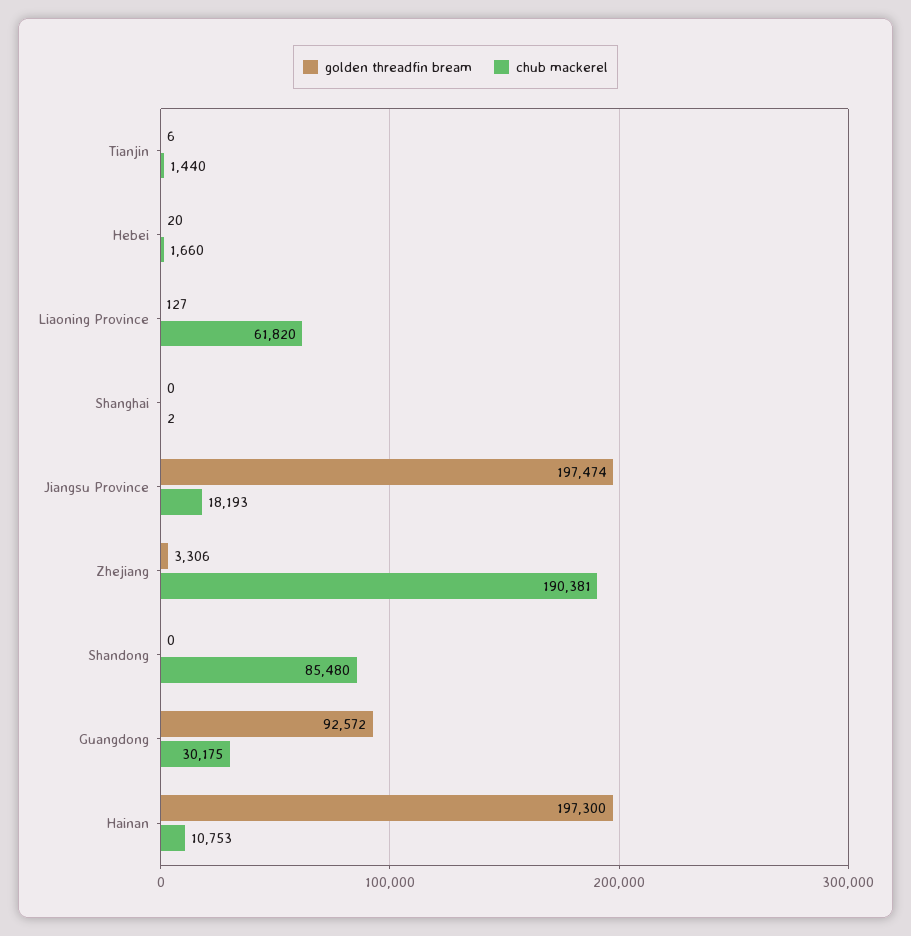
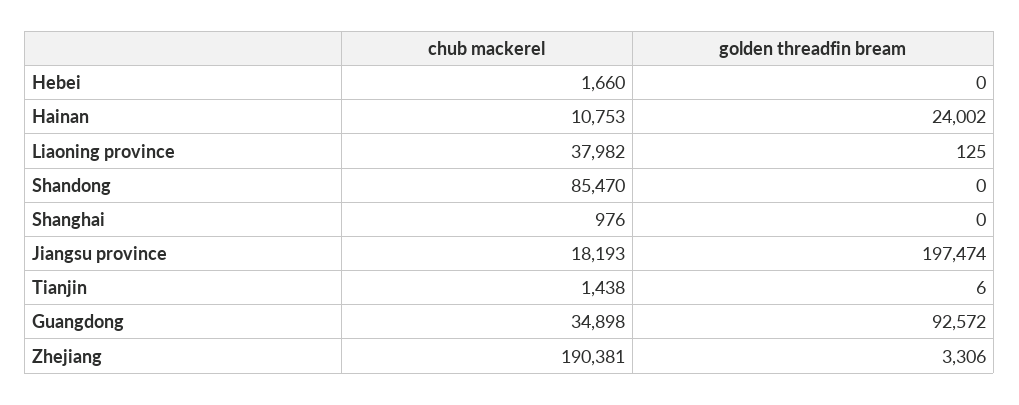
  {
    "golden threadfin bream": {
      "Tianjin": 6,
-     "Hebei": 20,
+     "Hebei": 0,
-     "Liaoning Province": 127,
+     "Liaoning Province": 125,
      "Shanghai": 0,
      "Jiangsu Province": 197474,
      "Zhejiang": 3306,
      "Shandong": 0,
      "Guangdong": 92572,
-     "Hainan": 197300
+     "Hainan": 24002
    },
    "chub mackerel": {
-     "Tianjin": 1440,
+     "Tianjin": 1438,
      "Hebei": 1660,
-     "Liaoning Province": 61820,
+     "Liaoning Province": 37982,
-     "Shanghai": 2,
+     "Shanghai": 976,
      "Jiangsu Province": 18193,
      "Zhejiang": 190381,
-     "Shandong": 85480,
+     "Shandong": 85470,
-     "Guangdong": 30175,
+     "Guangdong": 34898,
      "Hainan": 10753
    }
  }

